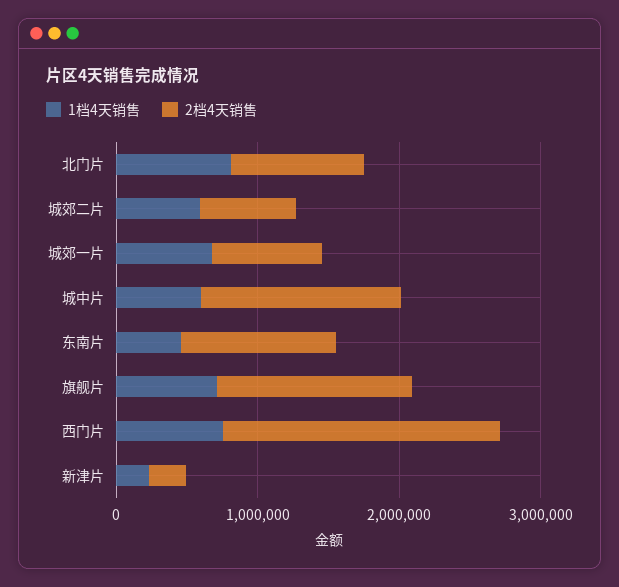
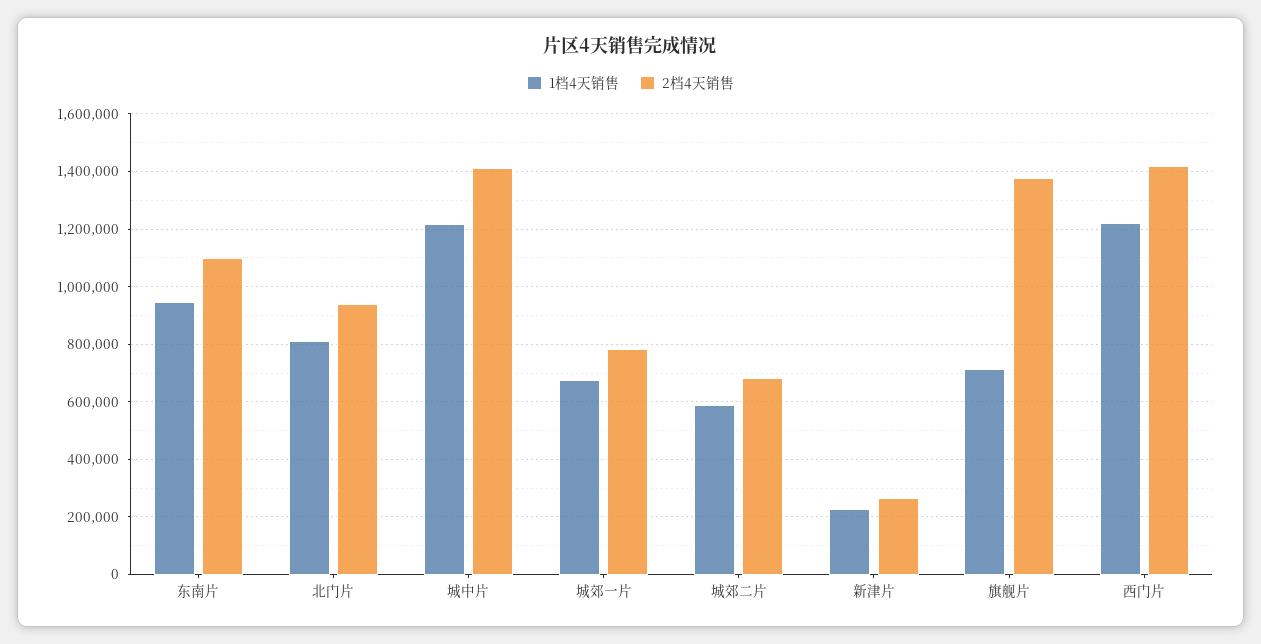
  {
    "1档4天销售": {
      "北门片": 800000,
      "城郊二片": 600000,
      "城郊一片": 675000,
-     "城中片": 600000,
+     "城中片": 1225000,
-     "东南片": 400000,
+     "东南片": 950000,
      "旗舰片": 725000,
-     "西门片": 800000,
+     "西门片": 1225000,
      "新津片": 225000
    },
    "2档4天销售": {
      "北门片": 950000,
      "城郊二片": 675000,
      "城郊一片": 775000,
      "城中片": 1425000,
      "东南片": 1100000,
      "旗舰片": 1375000,
-     "西门片": 2000000,
+     "西门片": 1425000,
      "新津片": 275000
    }
  }

